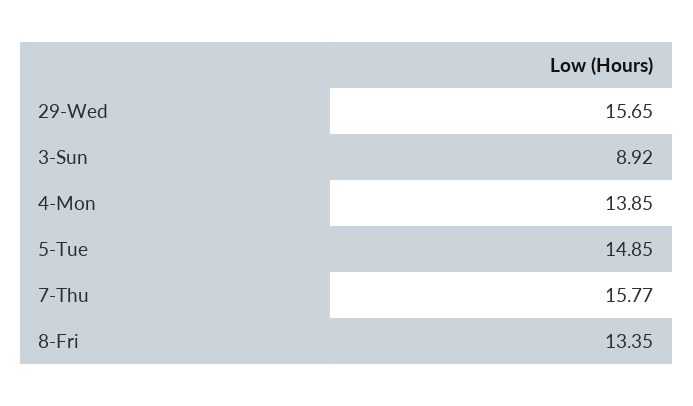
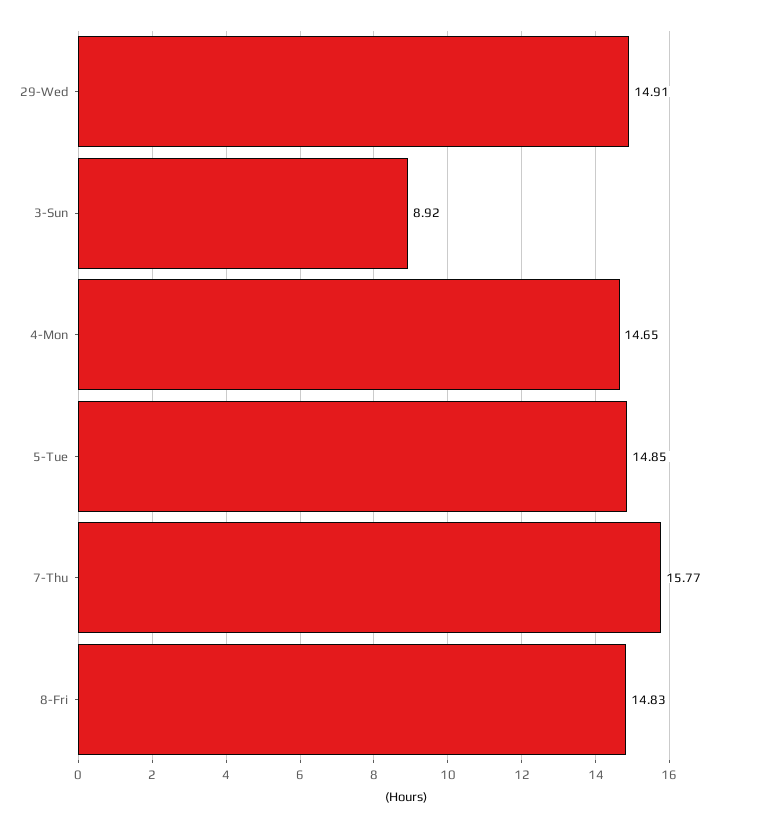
  {
-   "29-Wed": 15.65,
+   "29-Wed": 14.91,
    "3-Sun": 8.92,
-   "4-Mon": 13.85,
+   "4-Mon": 14.65,
    "5-Tue": 14.85,
    "7-Thu": 15.77,
-   "8-Fri": 13.35
+   "8-Fri": 14.83
  }

